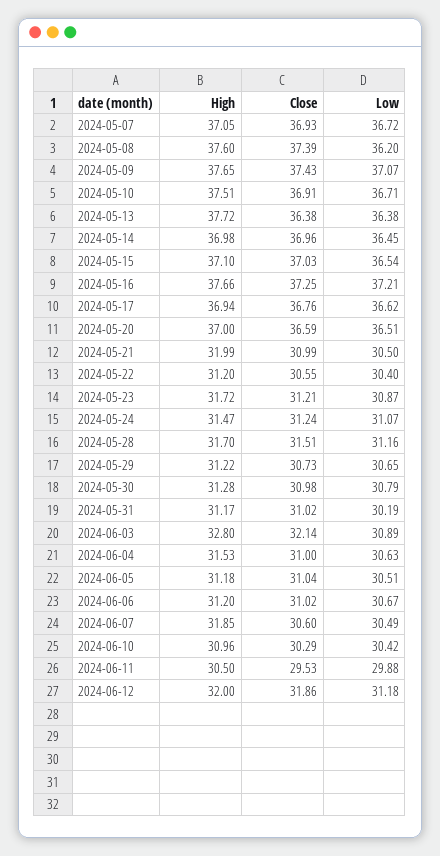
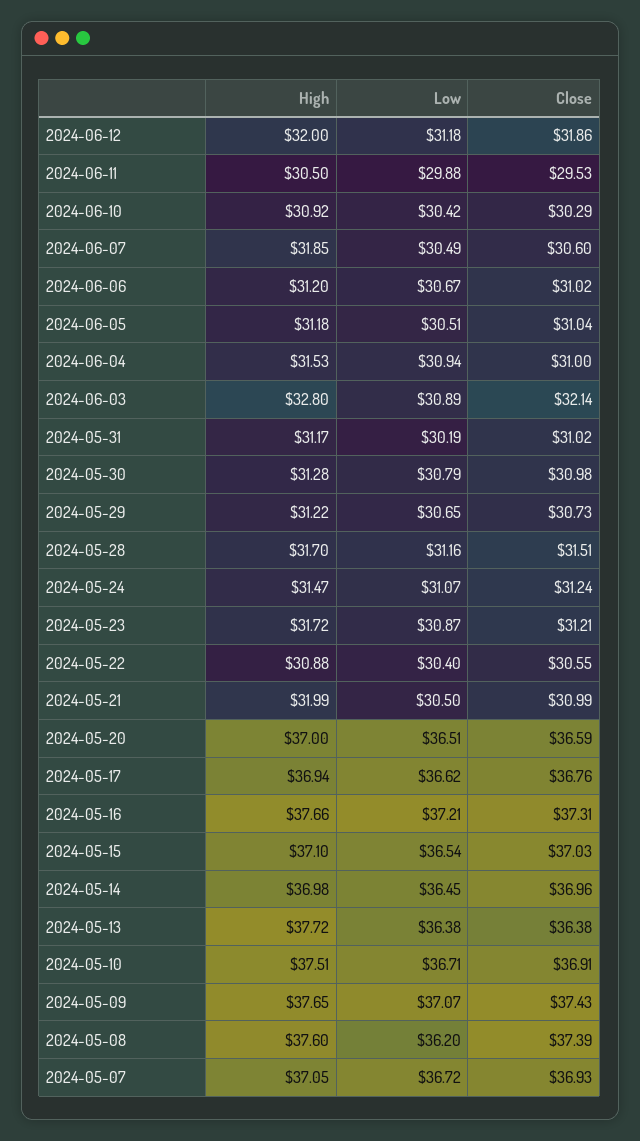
  {
    "High": {
      "2024-05-07": 37.05,
      "2024-05-08": 37.6,
      "2024-05-09": 37.65,
      "2024-05-10": 37.51,
      "2024-05-13": 37.72,
      "2024-05-14": 36.98,
      "2024-05-15": 37.1,
      "2024-05-16": 37.66,
      "2024-05-17": 36.94,
      "2024-05-20": 37,
      "2024-05-21": 31.99,
-     "2024-05-22": 31.2,
+     "2024-05-22": 30.88,
      "2024-05-23": 31.72,
      "2024-05-24": 31.47,
      "2024-05-28": 31.7,
      "2024-05-29": 31.22,
      "2024-05-30": 31.28,
      "2024-05-31": 31.17,
      "2024-06-03": 32.8,
      "2024-06-04": 31.53,
      "2024-06-05": 31.18,
      "2024-06-06": 31.2,
      "2024-06-07": 31.85,
-     "2024-06-10": 30.96,
+     "2024-06-10": 30.92,
      "2024-06-11": 30.5,
      "2024-06-12": 32
    },
    "Close": {
      "2024-05-07": 36.93,
      "2024-05-08": 37.39,
      "2024-05-09": 37.43,
      "2024-05-10": 36.91,
      "2024-05-13": 36.38,
      "2024-05-14": 36.96,
      "2024-05-15": 37.03,
-     "2024-05-16": 37.25,
+     "2024-05-16": 37.31,
      "2024-05-17": 36.76,
      "2024-05-20": 36.59,
      "2024-05-21": 30.99,
      "2024-05-22": 30.55,
      "2024-05-23": 31.21,
      "2024-05-24": 31.24,
      "2024-05-28": 31.51,
      "2024-05-29": 30.73,
      "2024-05-30": 30.98,
      "2024-05-31": 31.02,
      "2024-06-03": 32.14,
      "2024-06-04": 31,
      "2024-06-05": 31.04,
      "2024-06-06": 31.02,
      "2024-06-07": 30.6,
      "2024-06-10": 30.29,
      "2024-06-11": 29.53,
      "2024-06-12": 31.86
    },
    "Low": {
      "2024-05-07": 36.72,
      "2024-05-08": 36.2,
      "2024-05-09": 37.07,
      "2024-05-10": 36.71,
      "2024-05-13": 36.38,
      "2024-05-14": 36.45,
      "2024-05-15": 36.54,
      "2024-05-16": 37.21,
      "2024-05-17": 36.62,
      "2024-05-20": 36.51,
      "2024-05-21": 30.5,
      "2024-05-22": 30.4,
      "2024-05-23": 30.87,
      "2024-05-24": 31.07,
      "2024-05-28": 31.16,
      "2024-05-29": 30.65,
      "2024-05-30": 30.79,
      "2024-05-31": 30.19,
      "2024-06-03": 30.89,
-     "2024-06-04": 30.63,
+     "2024-06-04": 30.94,
      "2024-06-05": 30.51,
      "2024-06-06": 30.67,
      "2024-06-07": 30.49,
      "2024-06-10": 30.42,
      "2024-06-11": 29.88,
      "2024-06-12": 31.18
    }
  }

